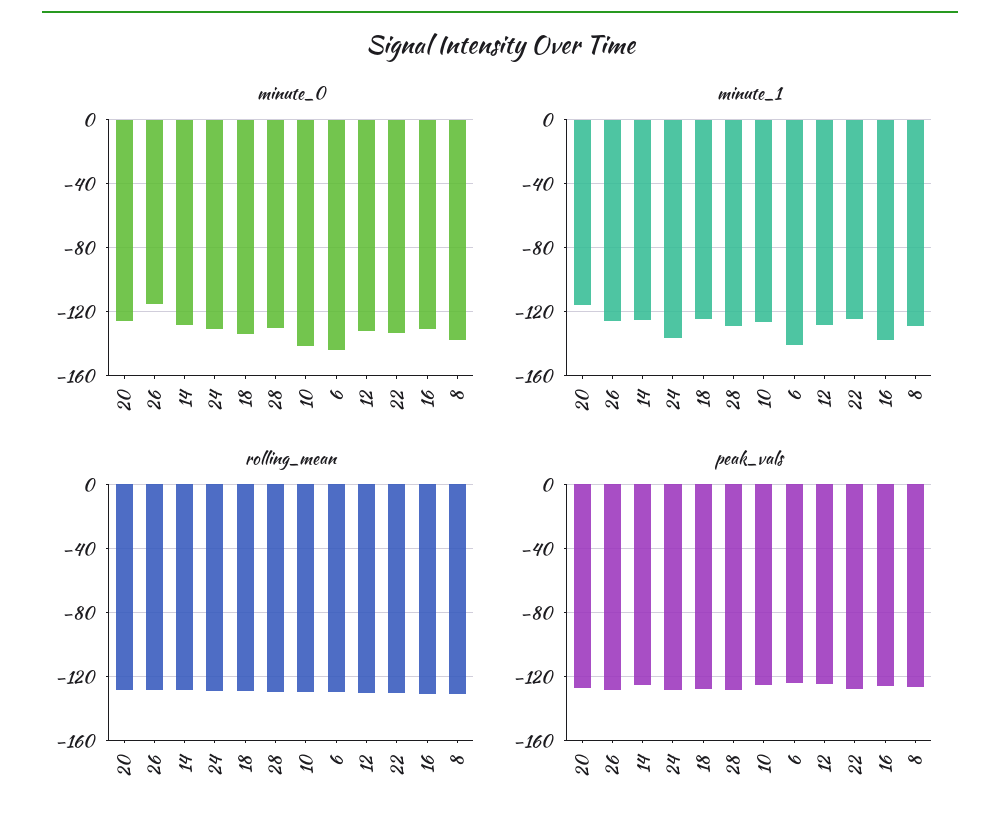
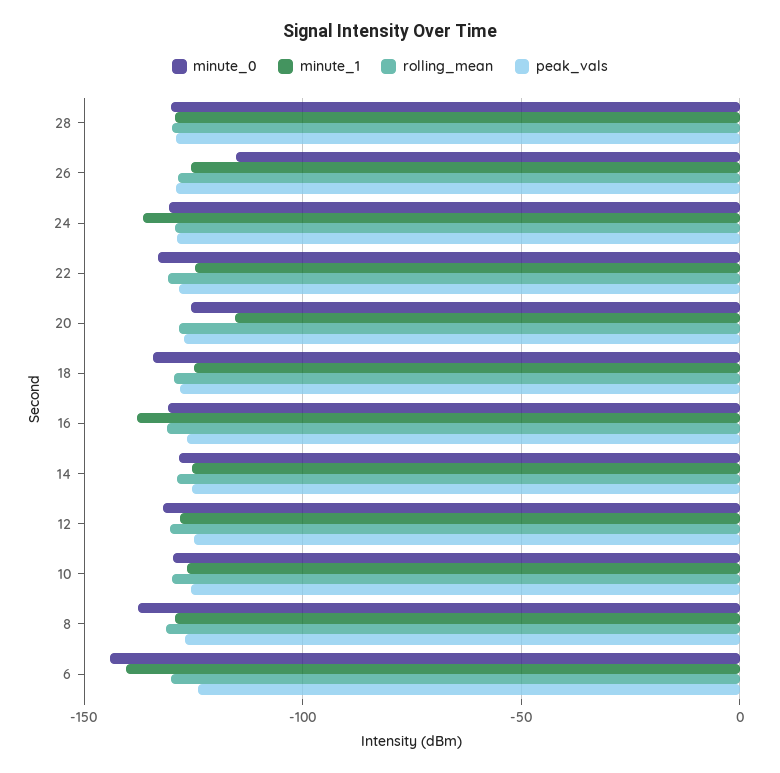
  {
    "minute_0": {
      "20": -125,
      "26": -115,
      "14": -130,
      "24": -130,
      "18": -135,
      "28": -130,
-     "10": -140,
+     "10": -130,
      "6": -145,
      "12": -130,
      "22": -135,
      "16": -130,
      "8": -140
    },
    "minute_1": {
      "20": -115,
      "26": -125,
      "14": -125,
      "24": -135,
      "18": -125,
      "28": -130,
      "10": -125,
      "6": -140,
      "12": -130,
      "22": -125,
      "16": -140,
      "8": -130
    },
    "rolling_mean": {
      "20": -130,
      "26": -130,
      "14": -130,
      "24": -130,
      "18": -130,
      "28": -130,
      "10": -130,
      "6": -130,
      "12": -130,
      "22": -130,
      "16": -130,
      "8": -130
    },
    "peak_vals": {
      "20": -125,
      "26": -130,
      "14": -125,
      "24": -130,
      "18": -130,
      "28": -130,
      "10": -125,
      "6": -125,
      "12": -125,
      "22": -130,
      "16": -125,
      "8": -125
    }
  }

